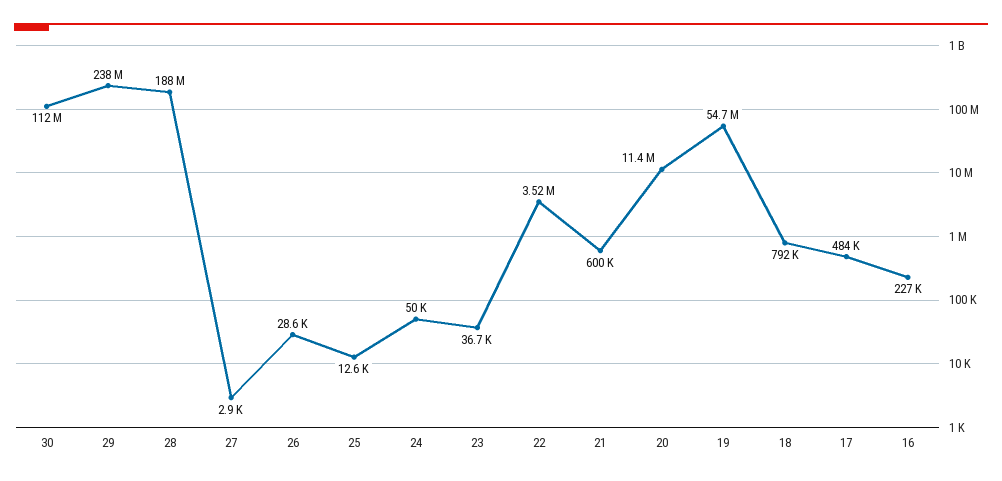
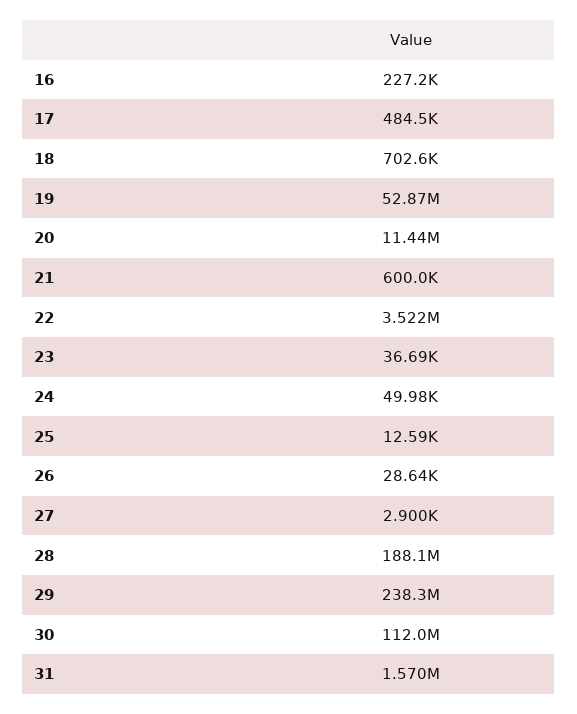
  {
    "30": 112000000,
    "29": 238300000,
    "28": 188100000,
    "27": 2900,
    "26": 28640,
    "25": 12590,
    "24": 49980,
    "23": 36690,
    "22": 3522000,
    "21": 600000,
    "20": 11440000,
-   "19": 54700000,
+   "19": 52870000,
-   "18": 792000,
+   "18": 702600,
    "17": 484500,
-   "16": 227200
+   "16": 227200,
+   "31": 1570000
  }

